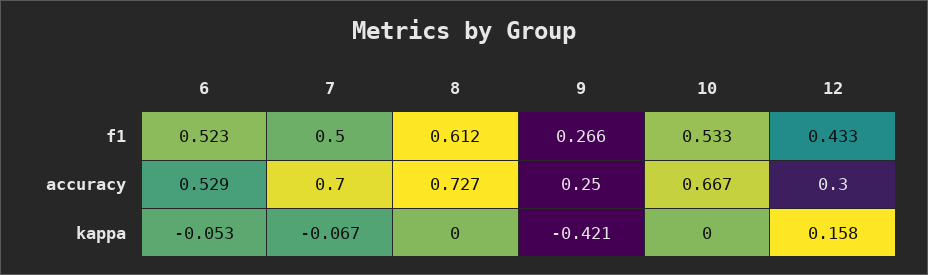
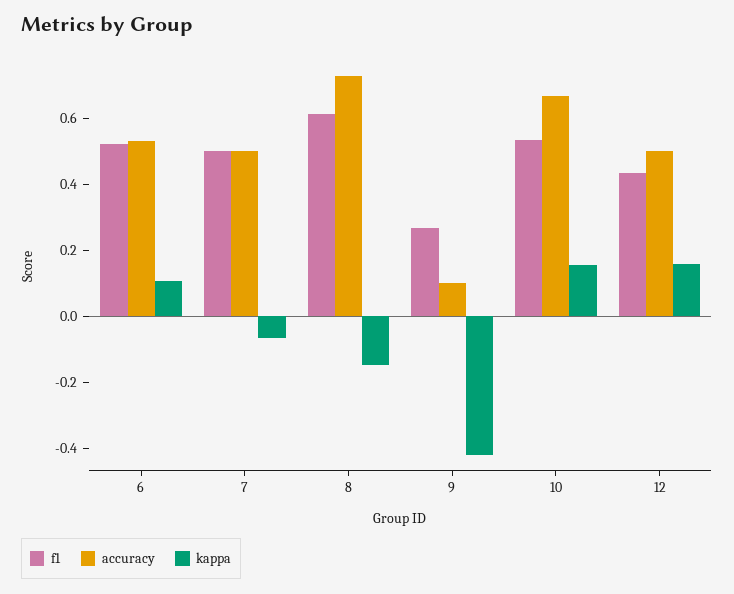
  {
    "f1": {
      "6": 0.523,
      "7": 0.5,
      "8": 0.612,
      "9": 0.266,
      "10": 0.533,
      "12": 0.433
    },
    "accuracy": {
      "6": 0.529,
-     "7": 0.7,
+     "7": 0.5,
      "8": 0.727,
-     "9": 0.25,
+     "9": 0.1,
      "10": 0.667,
-     "12": 0.3
+     "12": 0.5
    },
    "kappa": {
-     "6": -0.053,
+     "6": 0.1,
      "7": -0.067,
-     "8": 0,
+     "8": -0.15,
      "9": -0.421,
-     "10": 0,
+     "10": 0.15,
      "12": 0.158
    }
  }

